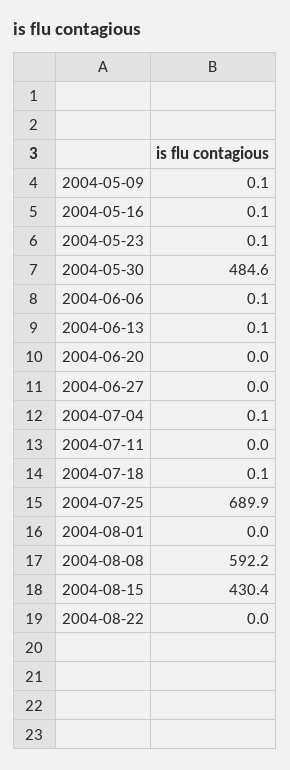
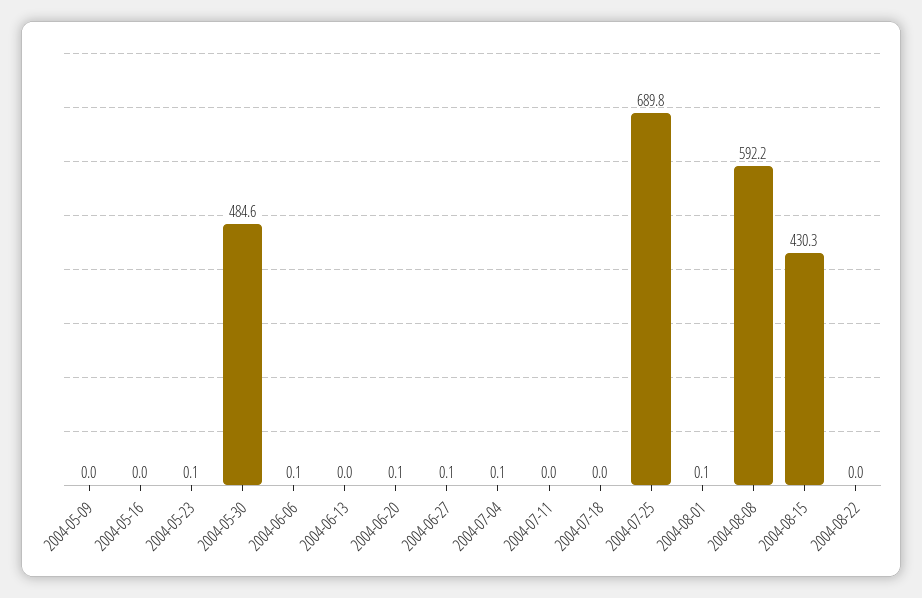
  {
-   "2004-05-09": 0.1,
+   "2004-05-09": 0,
-   "2004-05-16": 0.1,
+   "2004-05-16": 0,
    "2004-05-23": 0.1,
    "2004-05-30": 484.6,
    "2004-06-06": 0.1,
-   "2004-06-13": 0.1,
+   "2004-06-13": 0,
-   "2004-06-20": 0,
+   "2004-06-20": 0.1,
-   "2004-06-27": 0,
+   "2004-06-27": 0.1,
    "2004-07-04": 0.1,
    "2004-07-11": 0,
-   "2004-07-18": 0.1,
+   "2004-07-18": 0,
-   "2004-07-25": 689.9,
+   "2004-07-25": 689.8,
-   "2004-08-01": 0,
+   "2004-08-01": 0.1,
    "2004-08-08": 592.2,
-   "2004-08-15": 430.4,
+   "2004-08-15": 430.3,
    "2004-08-22": 0
  }

